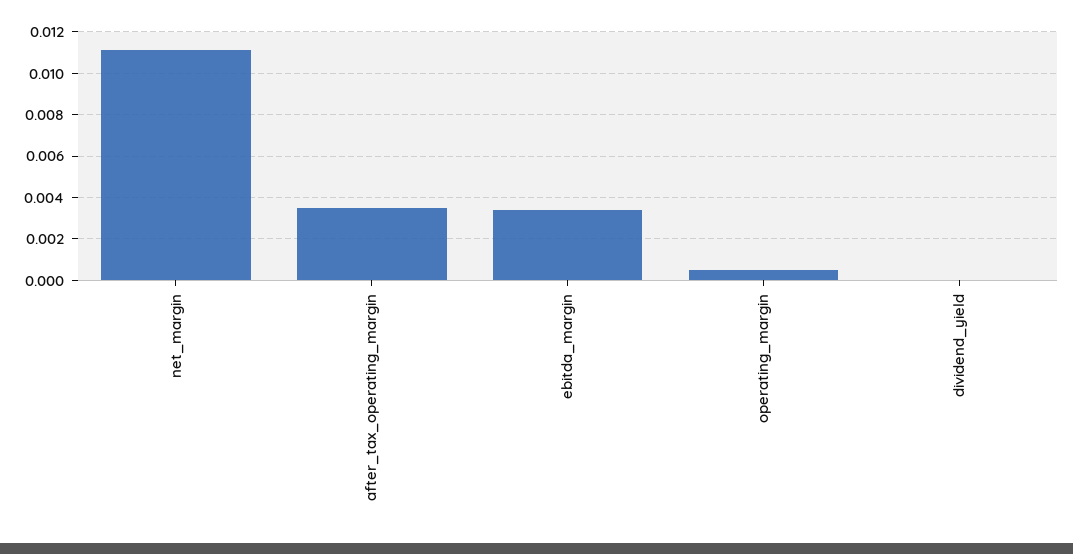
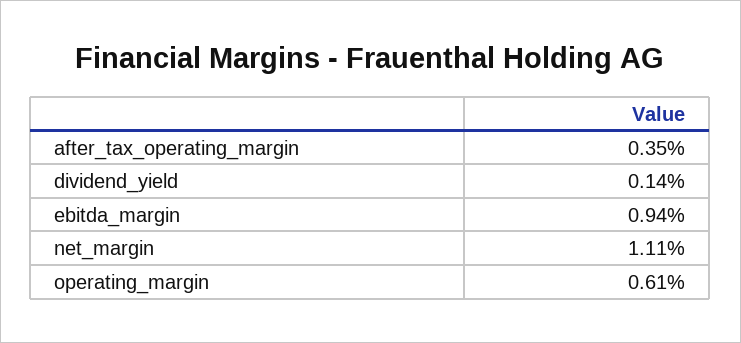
  {
    "net_margin": 0.0111,
    "after_tax_operating_margin": 0.0035,
-   "ebitda_margin": 0.0035,
+   "ebitda_margin": 0.0094,
-   "operating_margin": 0.0005,
+   "operating_margin": 0.0061,
-   "dividend_yield": 0
+   "dividend_yield": 0.0014
  }

